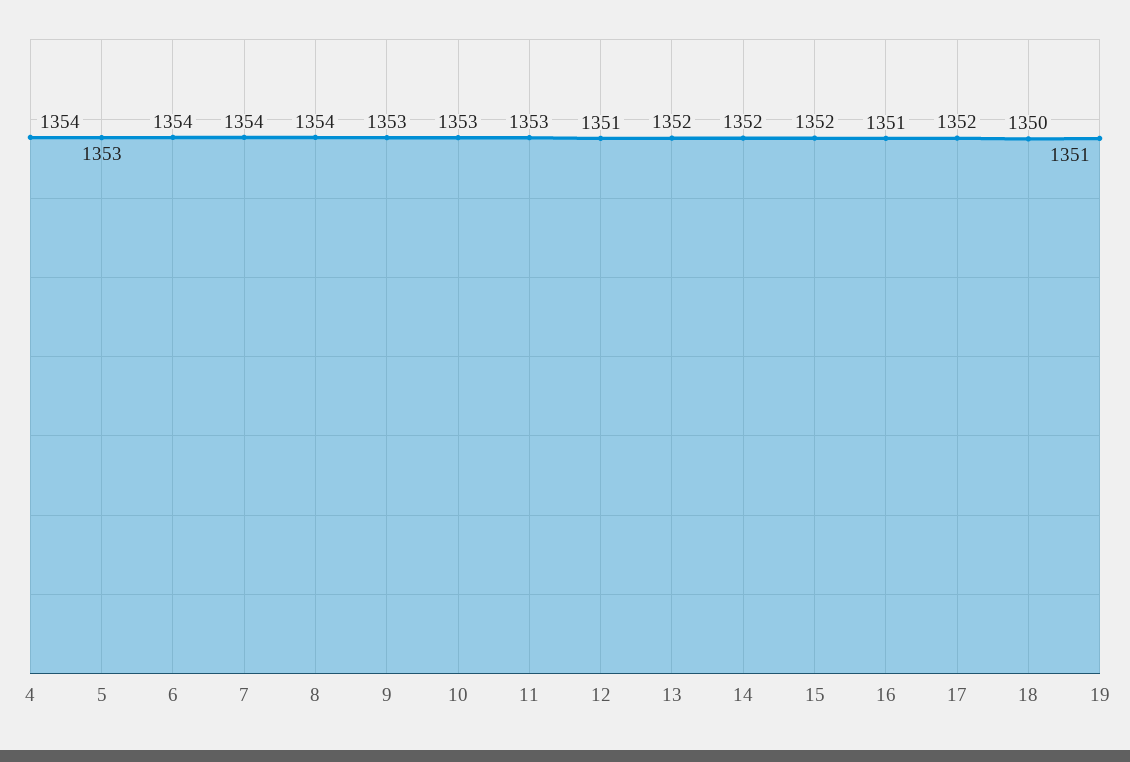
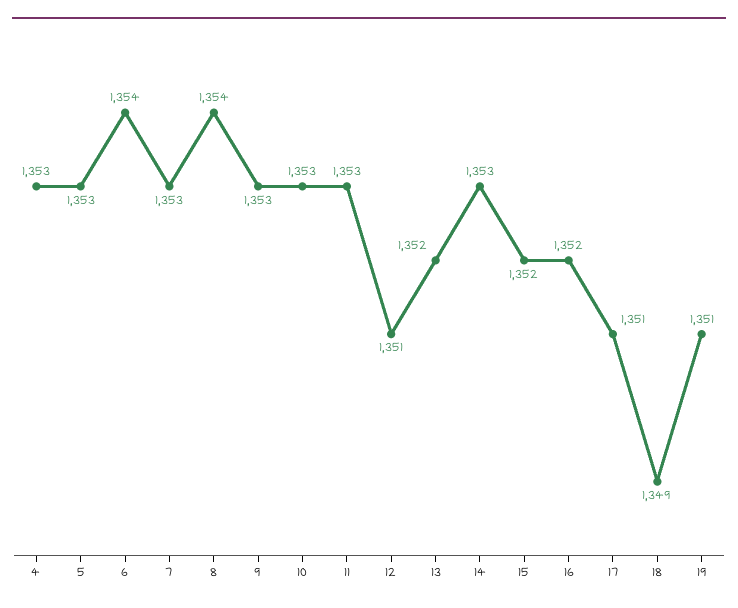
  {
-   "4": 1354,
+   "4": 1353,
    "5": 1353,
    "6": 1354,
-   "7": 1354,
+   "7": 1353,
    "8": 1354,
    "9": 1353,
    "10": 1353,
    "11": 1353,
    "12": 1351,
    "13": 1352,
-   "14": 1352,
+   "14": 1353,
    "15": 1352,
-   "16": 1351,
+   "16": 1352,
-   "17": 1352,
+   "17": 1351,
-   "18": 1350,
+   "18": 1349,
    "19": 1351
  }

